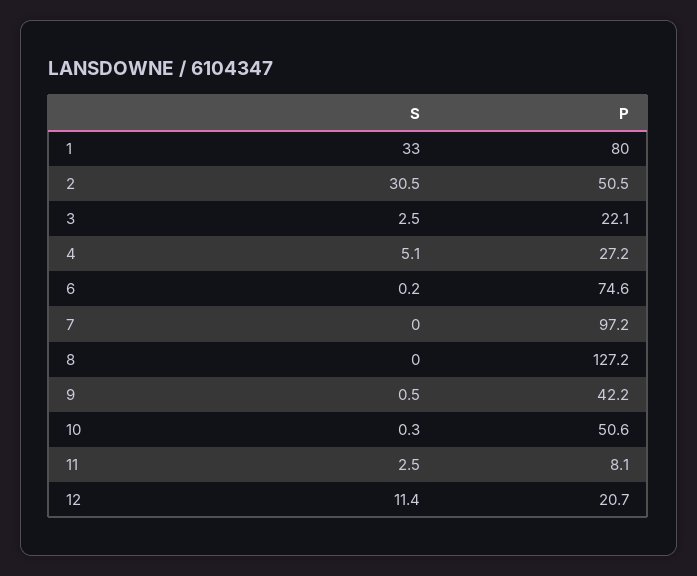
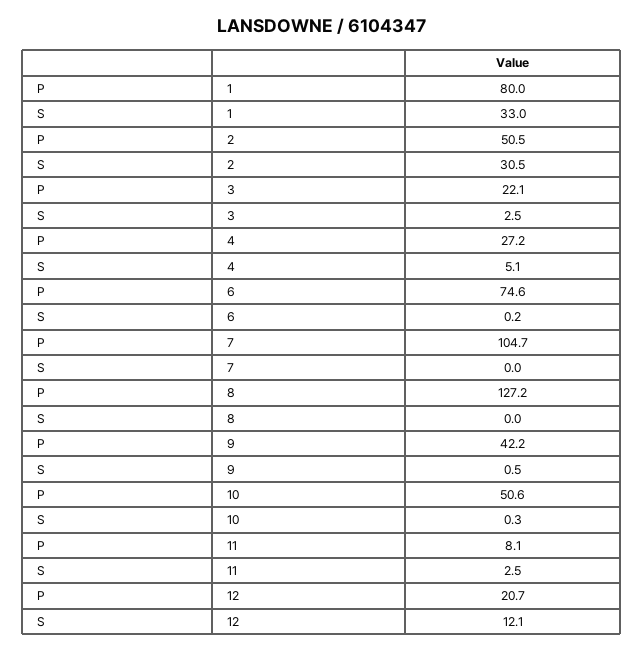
  {
    "S": {
      "1": 33,
      "2": 30.5,
      "3": 2.5,
      "4": 5.1,
      "6": 0.2,
      "7": 0,
      "8": 0,
      "9": 0.5,
      "10": 0.3,
      "11": 2.5,
-     "12": 11.4
+     "12": 12.1
    },
    "P": {
      "1": 80,
      "2": 50.5,
      "3": 22.1,
      "4": 27.2,
      "6": 74.6,
-     "7": 97.2,
+     "7": 104.7,
      "8": 127.2,
      "9": 42.2,
      "10": 50.6,
      "11": 8.1,
      "12": 20.7
    }
  }

